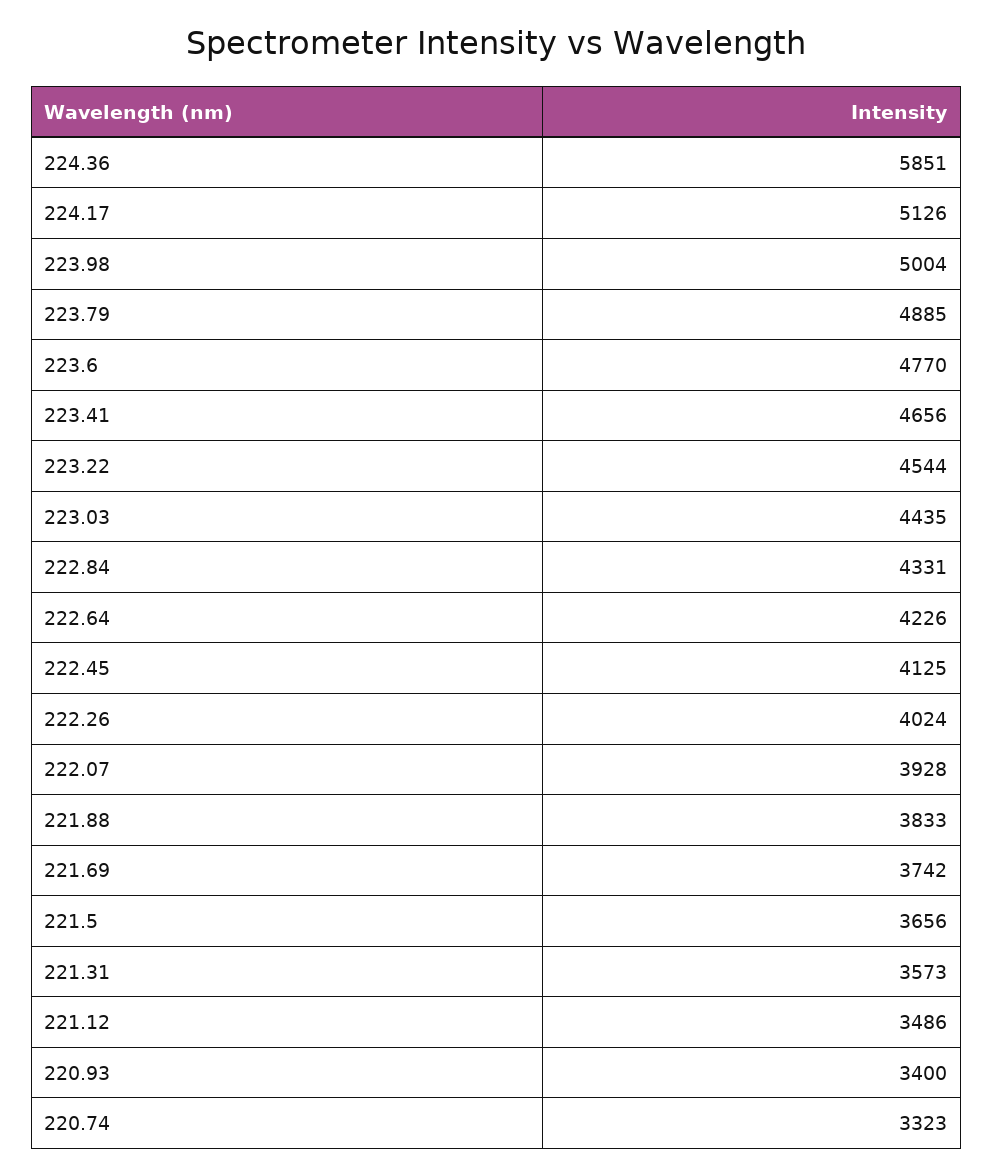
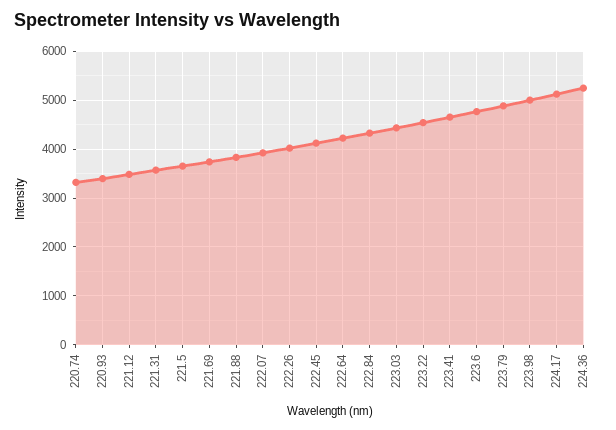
  {
-   "224.36": 5851,
+   "224.36": 5200,
    "224.17": 5126,
    "223.98": 5004,
    "223.79": 4885,
    "223.6": 4770,
    "223.41": 4656,
    "223.22": 4544,
    "223.03": 4435,
    "222.84": 4331,
    "222.64": 4226,
    "222.45": 4125,
    "222.26": 4024,
    "222.07": 3928,
    "221.88": 3833,
    "221.69": 3742,
    "221.5": 3656,
    "221.31": 3573,
    "221.12": 3486,
    "220.93": 3400,
    "220.74": 3323
  }

